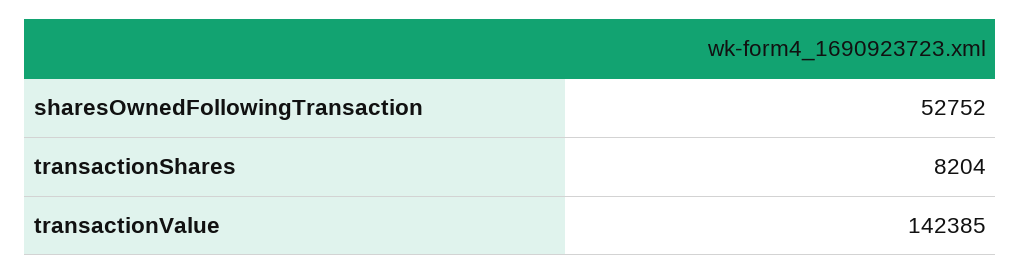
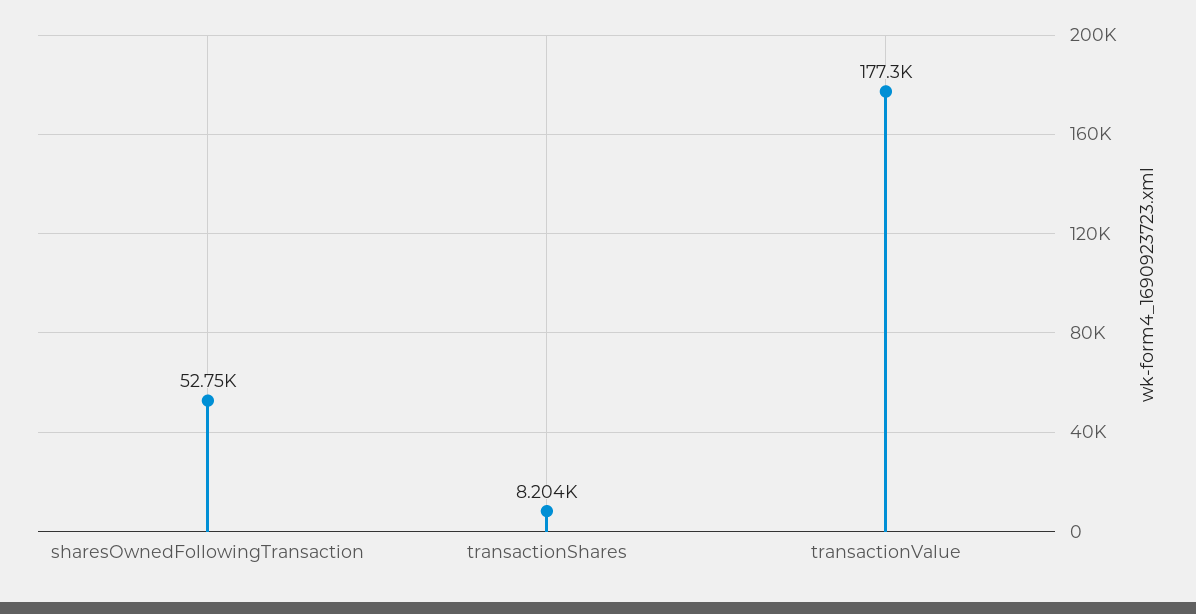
  {
    "sharesOwnedFollowingTransaction": 52752,
    "transactionShares": 8204,
-   "transactionValue": 142385
+   "transactionValue": 177300
  }

